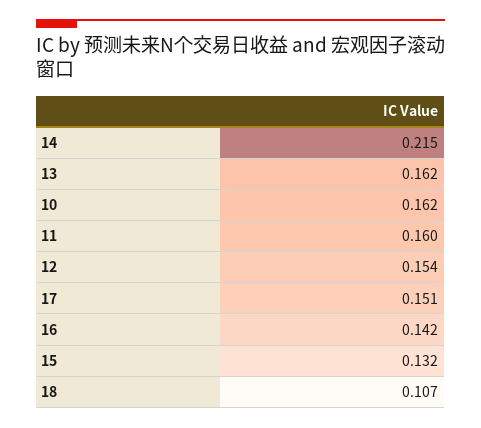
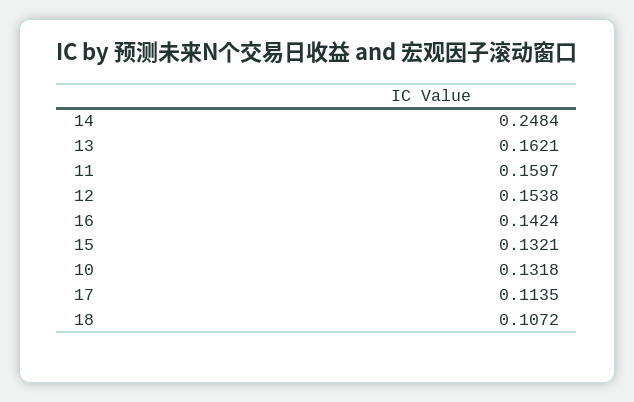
  {
-   "14": 0.215,
+   "14": 0.2484,
    "13": 0.1621,
-   "10": 0.162,
+   "10": 0.1318,
    "11": 0.1597,
    "12": 0.1538,
-   "17": 0.151,
+   "17": 0.1135,
    "16": 0.1424,
    "15": 0.1321,
    "18": 0.1072
  }

